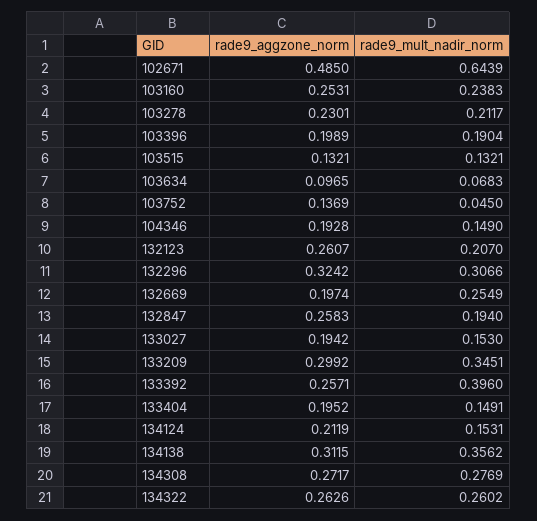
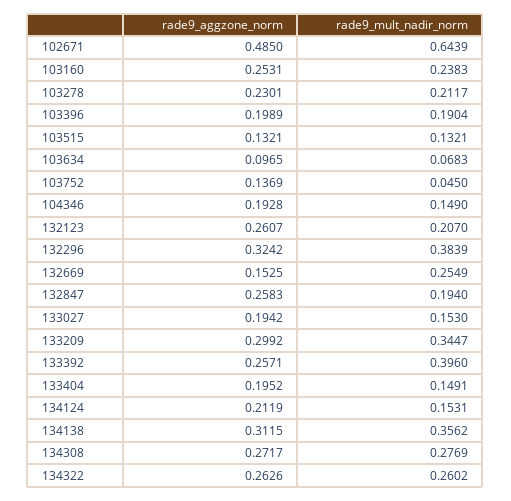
  {
    "rade9_aggzone_norm": {
      "102671": 0.485,
      "103160": 0.2531,
      "103278": 0.2301,
      "103396": 0.1989,
      "103515": 0.1321,
      "103634": 0.0965,
      "103752": 0.1369,
      "104346": 0.1928,
      "132123": 0.2607,
      "132296": 0.3242,
-     "132669": 0.1974,
+     "132669": 0.1525,
      "132847": 0.2583,
      "133027": 0.1942,
      "133209": 0.2992,
      "133392": 0.2571,
      "133404": 0.1952,
      "134124": 0.2119,
      "134138": 0.3115,
      "134308": 0.2717,
      "134322": 0.2626
    },
    "rade9_mult_nadir_norm": {
      "102671": 0.6439,
      "103160": 0.2383,
      "103278": 0.2117,
      "103396": 0.1904,
      "103515": 0.1321,
      "103634": 0.0683,
      "103752": 0.045,
      "104346": 0.149,
      "132123": 0.207,
-     "132296": 0.3066,
+     "132296": 0.3839,
      "132669": 0.2549,
      "132847": 0.194,
      "133027": 0.153,
-     "133209": 0.3451,
+     "133209": 0.3447,
      "133392": 0.396,
      "133404": 0.1491,
      "134124": 0.1531,
      "134138": 0.3562,
      "134308": 0.2769,
      "134322": 0.2602
    }
  }

